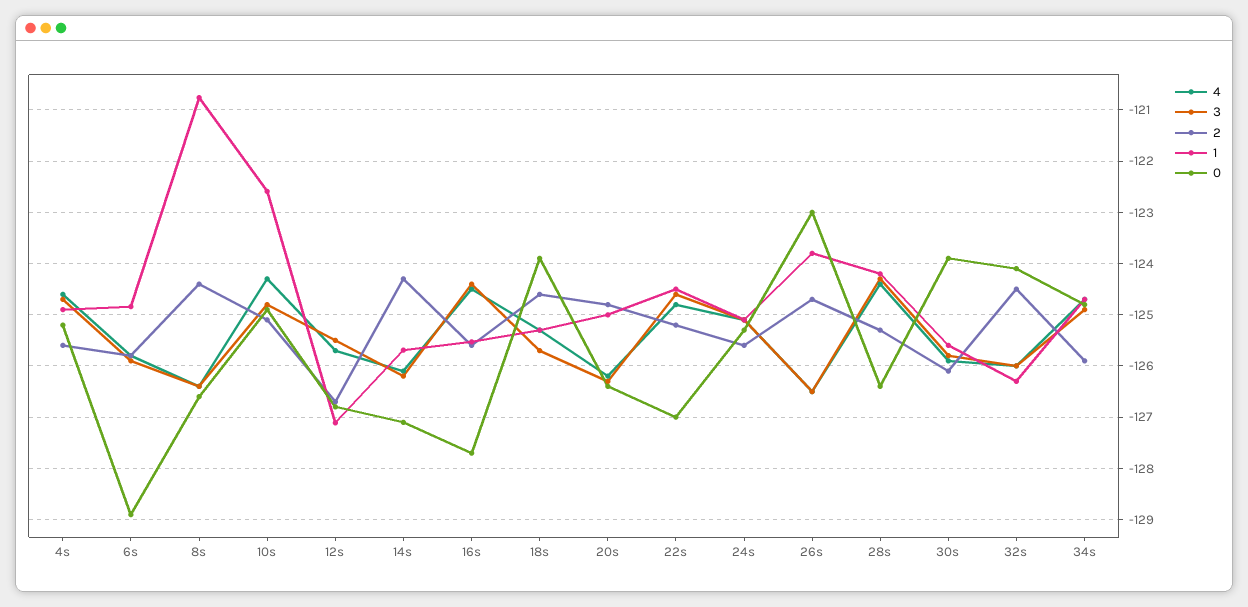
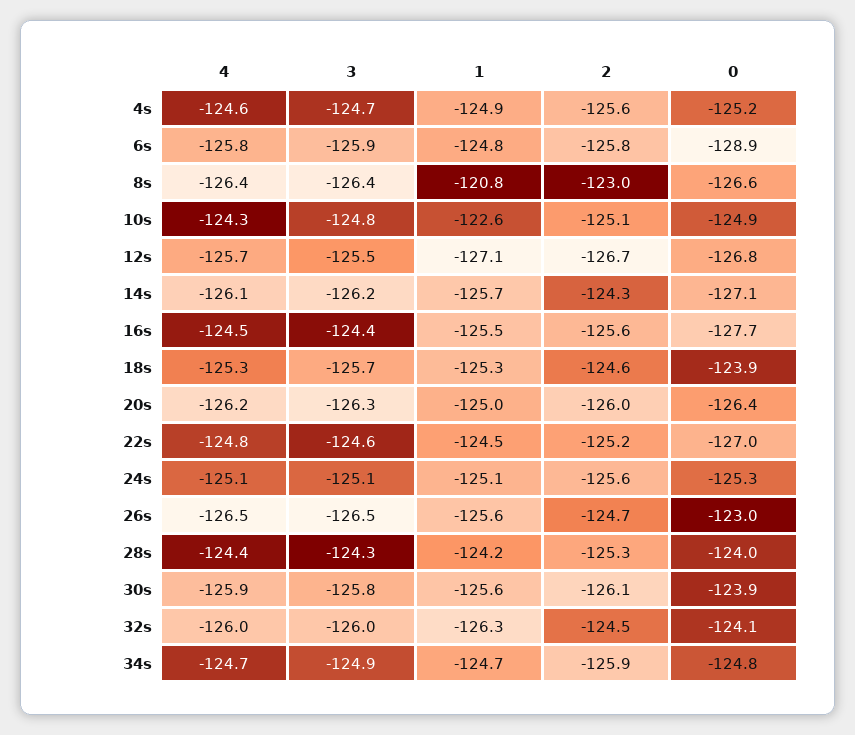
  {
    "4": {
      "4s": -124.6,
      "6s": -125.8,
      "8s": -126.4,
      "10s": -124.3,
      "12s": -125.7,
      "14s": -126.1,
      "16s": -124.5,
      "18s": -125.3,
      "20s": -126.2,
      "22s": -124.8,
      "24s": -125.1,
      "26s": -126.5,
      "28s": -124.4,
      "30s": -125.9,
      "32s": -126,
      "34s": -124.7
    },
    "3": {
      "4s": -124.7,
      "6s": -125.9,
      "8s": -126.4,
      "10s": -124.8,
      "12s": -125.5,
      "14s": -126.2,
      "16s": -124.4,
      "18s": -125.7,
      "20s": -126.3,
      "22s": -124.6,
      "24s": -125.1,
      "26s": -126.5,
      "28s": -124.3,
      "30s": -125.8,
      "32s": -126,
      "34s": -124.9
    },
    "2": {
      "4s": -125.6,
      "6s": -125.8,
-     "8s": -124.4,
+     "8s": -123,
      "10s": -125.1,
      "12s": -126.7,
      "14s": -124.3,
      "16s": -125.6,
      "18s": -124.6,
-     "20s": -124.8,
+     "20s": -126,
      "22s": -125.2,
      "24s": -125.6,
      "26s": -124.7,
      "28s": -125.3,
      "30s": -126.1,
      "32s": -124.5,
      "34s": -125.9
    },
    "1": {
      "4s": -124.9,
      "6s": -124.8,
      "8s": -120.8,
      "10s": -122.6,
      "12s": -127.1,
      "14s": -125.7,
      "16s": -125.5,
      "18s": -125.3,
      "20s": -125,
      "22s": -124.5,
      "24s": -125.1,
-     "26s": -123.8,
+     "26s": -125.6,
      "28s": -124.2,
      "30s": -125.6,
      "32s": -126.3,
      "34s": -124.7
    },
    "0": {
      "4s": -125.2,
      "6s": -128.9,
      "8s": -126.6,
      "10s": -124.9,
      "12s": -126.8,
      "14s": -127.1,
      "16s": -127.7,
      "18s": -123.9,
      "20s": -126.4,
      "22s": -127,
      "24s": -125.3,
      "26s": -123,
-     "28s": -126.4,
+     "28s": -124,
      "30s": -123.9,
      "32s": -124.1,
      "34s": -124.8
    }
  }

